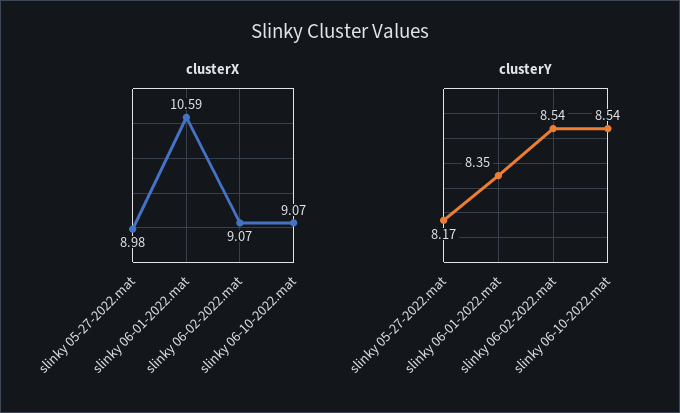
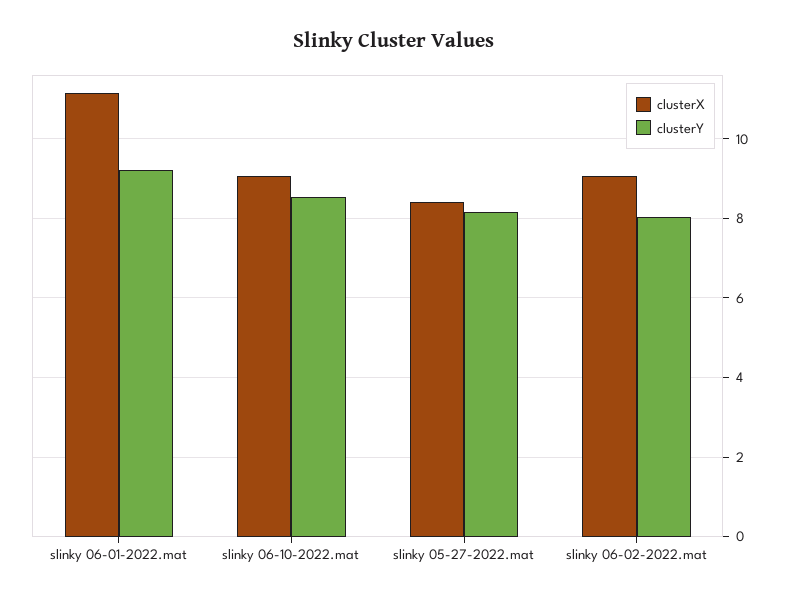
  {
    "clusterX": {
-     "slinky 05-27-2022.mat": 8.98,
+     "slinky 05-27-2022.mat": 8.4,
-     "slinky 06-01-2022.mat": 10.59,
+     "slinky 06-01-2022.mat": 11.2,
      "slinky 06-02-2022.mat": 9.07,
      "slinky 06-10-2022.mat": 9.07
    },
    "clusterY": {
      "slinky 05-27-2022.mat": 8.17,
-     "slinky 06-01-2022.mat": 8.35,
+     "slinky 06-01-2022.mat": 9.2,
-     "slinky 06-02-2022.mat": 8.54,
+     "slinky 06-02-2022.mat": 8,
      "slinky 06-10-2022.mat": 8.54
    }
  }

